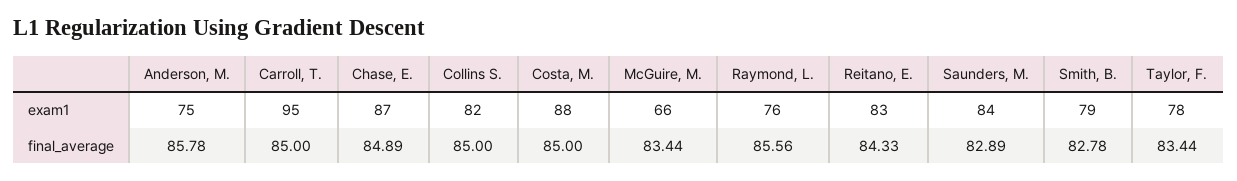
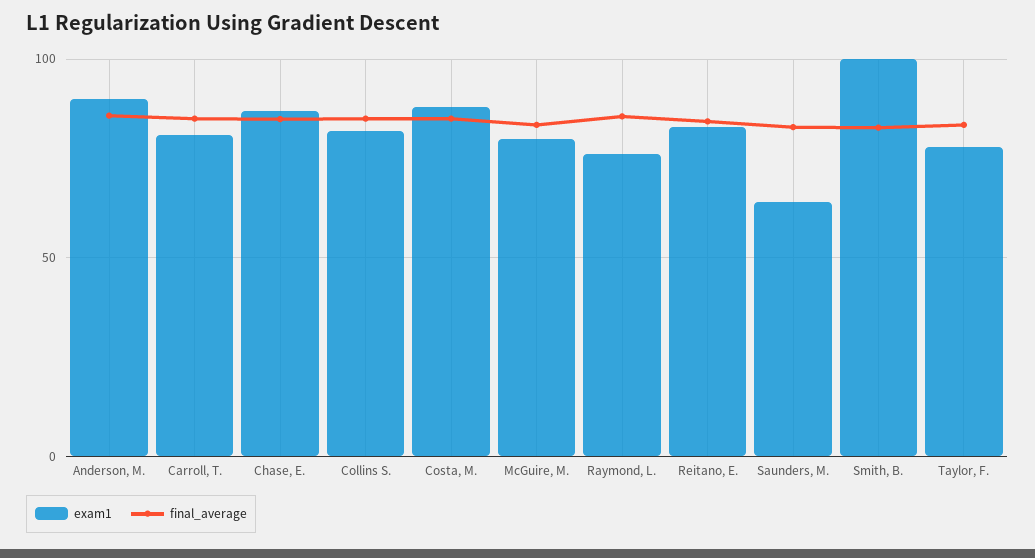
  {
    "exam1": {
-     "Anderson, M.": 75,
+     "Anderson, M.": 90,
-     "Carroll, T.": 95,
+     "Carroll, T.": 80,
      "Chase, E.": 87,
      "Collins S.": 82,
      "Costa, M.": 88,
-     "McGuire, M.": 66,
+     "McGuire, M.": 80,
      "Raymond, L.": 76,
      "Reitano, E.": 83,
-     "Saunders, M.": 84,
+     "Saunders, M.": 65,
-     "Smith, B.": 79,
+     "Smith, B.": 100,
      "Taylor, F.": 78
    },
    "final_average": {
      "Anderson, M.": 85.78,
      "Carroll, T.": 85,
      "Chase, E.": 84.89,
      "Collins S.": 85,
      "Costa, M.": 85,
      "McGuire, M.": 83.44,
      "Raymond, L.": 85.56,
      "Reitano, E.": 84.33,
      "Saunders, M.": 82.89,
      "Smith, B.": 82.78,
      "Taylor, F.": 83.44
    }
  }

